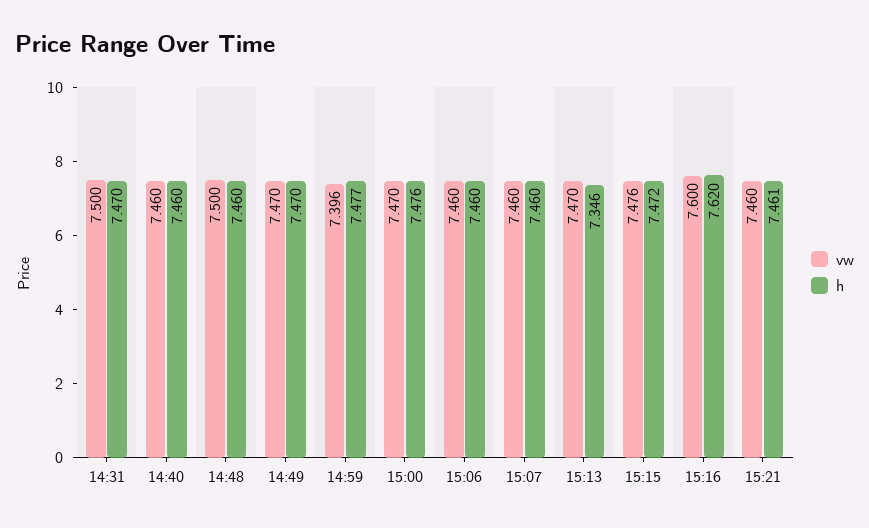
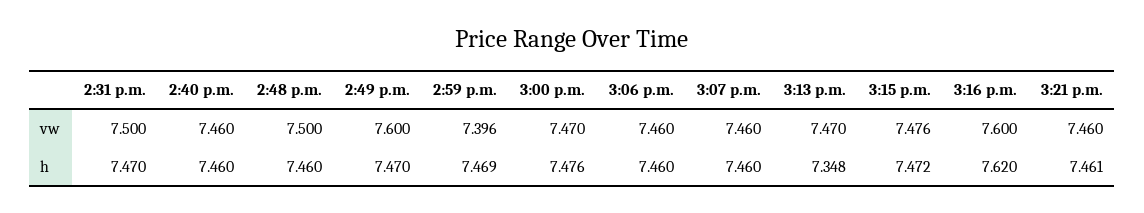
  {
    "vw": {
      "14:31": 7.5,
      "14:40": 7.46,
      "14:48": 7.5,
-     "14:49": 7.47,
+     "14:49": 7.6,
      "14:59": 7.396,
      "15:00": 7.47,
      "15:06": 7.46,
      "15:07": 7.46,
      "15:13": 7.47,
      "15:15": 7.476,
      "15:16": 7.6,
      "15:21": 7.46
    },
    "h": {
      "14:31": 7.47,
      "14:40": 7.46,
      "14:48": 7.46,
      "14:49": 7.47,
-     "14:59": 7.477,
+     "14:59": 7.469,
      "15:00": 7.476,
      "15:06": 7.46,
      "15:07": 7.46,
-     "15:13": 7.346,
+     "15:13": 7.348,
      "15:15": 7.472,
      "15:16": 7.62,
      "15:21": 7.461
    }
  }

